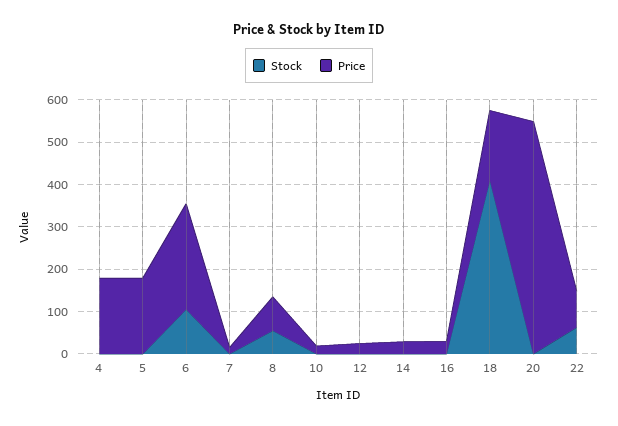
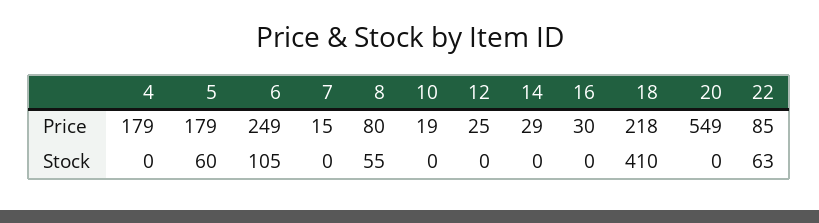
  {
    "Stock": {
      "4": 0,
-     "5": 0,
+     "5": 60,
      "6": 105,
      "7": 0,
      "8": 55,
      "10": 0,
      "12": 0,
      "14": 0,
      "16": 0,
      "18": 410,
      "20": 0,
      "22": 63
    },
    "Price": {
      "4": 179,
      "5": 179,
      "6": 249,
      "7": 15,
      "8": 80,
      "10": 19,
      "12": 25,
      "14": 29,
      "16": 30,
-     "18": 160,
+     "18": 218,
      "20": 549,
      "22": 85
    }
  }

